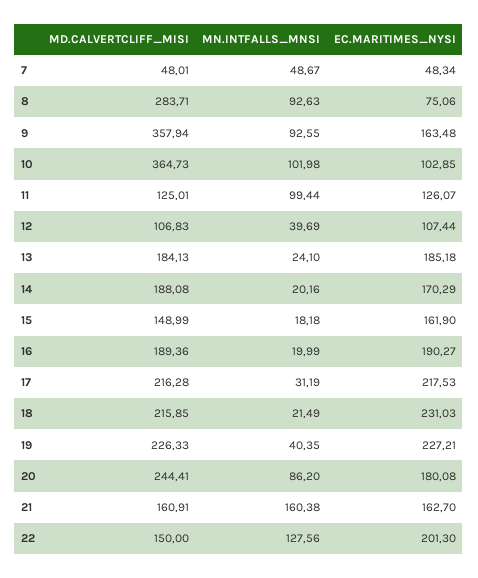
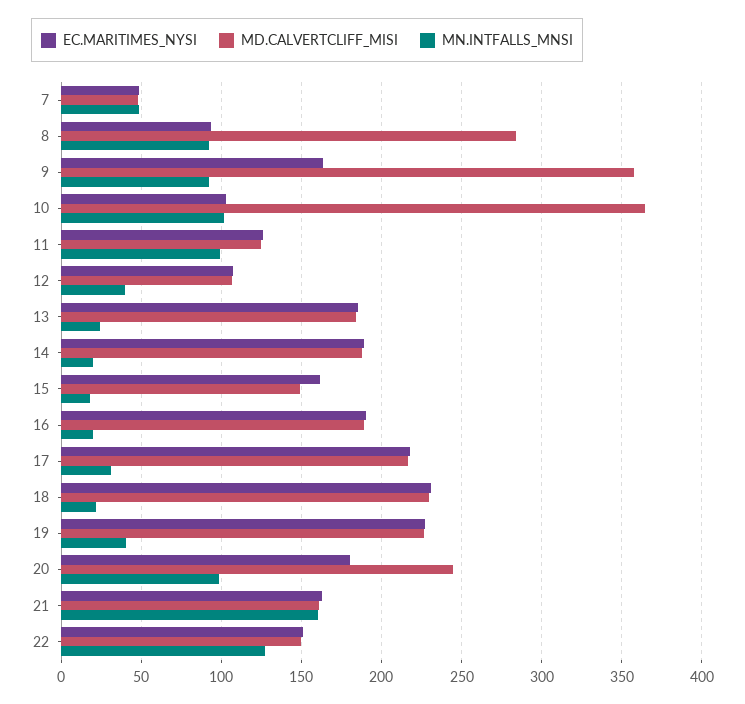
  {
    "MD.CALVERTCLIFF_MISI": {
      "7": 48.01,
      "8": 283.71,
      "9": 357.94,
      "10": 364.73,
      "11": 125.01,
      "12": 106.83,
      "13": 184.13,
      "14": 188.08,
      "15": 148.99,
      "16": 189.36,
      "17": 216.28,
-     "18": 215.85,
+     "18": 230,
      "19": 226.33,
      "20": 244.41,
      "21": 160.91,
      "22": 150
    },
    "MN.INTFALLS_MNSI": {
      "7": 48.67,
      "8": 92.63,
      "9": 92.55,
      "10": 101.98,
      "11": 99.44,
      "12": 39.69,
      "13": 24.1,
      "14": 20.16,
      "15": 18.18,
      "16": 19.99,
      "17": 31.19,
      "18": 21.49,
      "19": 40.35,
-     "20": 86.2,
+     "20": 100,
      "21": 160.38,
      "22": 127.56
    },
    "EC.MARITIMES_NYSI": {
      "7": 48.34,
-     "8": 75.06,
+     "8": 95,
      "9": 163.48,
      "10": 102.85,
      "11": 126.07,
      "12": 107.44,
      "13": 185.18,
-     "14": 170.29,
+     "14": 190,
      "15": 161.9,
      "16": 190.27,
      "17": 217.53,
      "18": 231.03,
      "19": 227.21,
      "20": 180.08,
      "21": 162.7,
-     "22": 201.3
+     "22": 150
    }
  }

